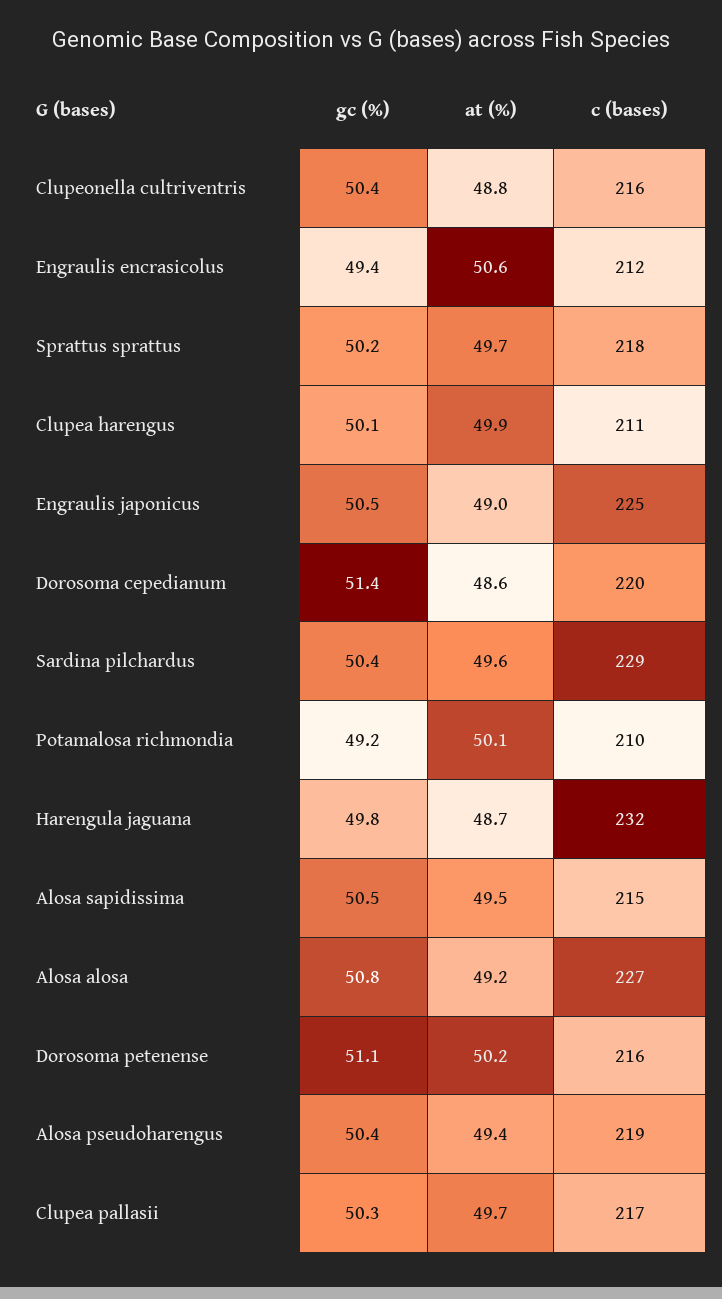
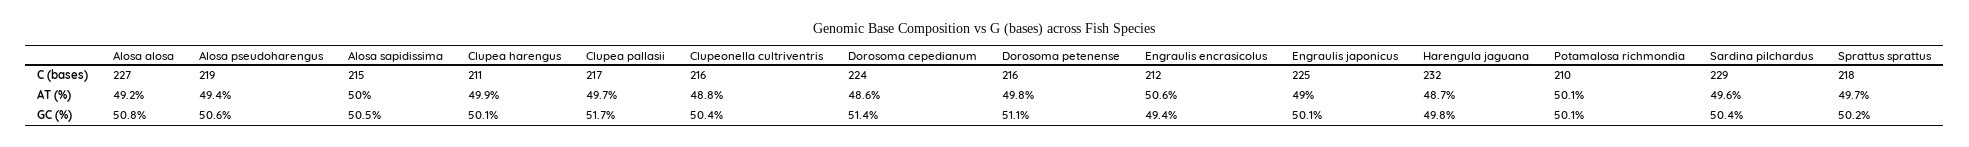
  {
    "gc (%)": {
      "Clupeonella cultriventris": 50.4,
      "Engraulis encrasicolus": 49.4,
      "Sprattus sprattus": 50.2,
      "Clupea harengus": 50.1,
-     "Engraulis japonicus": 50.5,
+     "Engraulis japonicus": 50.1,
      "Dorosoma cepedianum": 51.4,
      "Sardina pilchardus": 50.4,
-     "Potamalosa richmondia": 49.2,
+     "Potamalosa richmondia": 50.1,
      "Harengula jaguana": 49.8,
      "Alosa sapidissima": 50.5,
      "Alosa alosa": 50.8,
      "Dorosoma petenense": 51.1,
-     "Alosa pseudoharengus": 50.4,
+     "Alosa pseudoharengus": 50.6,
-     "Clupea pallasii": 50.3
+     "Clupea pallasii": 51.7
    },
    "at (%)": {
      "Clupeonella cultriventris": 48.8,
      "Engraulis encrasicolus": 50.6,
      "Sprattus sprattus": 49.7,
      "Clupea harengus": 49.9,
      "Engraulis japonicus": 49,
      "Dorosoma cepedianum": 48.6,
      "Sardina pilchardus": 49.6,
      "Potamalosa richmondia": 50.1,
      "Harengula jaguana": 48.7,
-     "Alosa sapidissima": 49.5,
+     "Alosa sapidissima": 50,
      "Alosa alosa": 49.2,
-     "Dorosoma petenense": 50.2,
+     "Dorosoma petenense": 49.8,
      "Alosa pseudoharengus": 49.4,
      "Clupea pallasii": 49.7
    },
    "c (bases)": {
      "Clupeonella cultriventris": 216,
      "Engraulis encrasicolus": 212,
      "Sprattus sprattus": 218,
      "Clupea harengus": 211,
      "Engraulis japonicus": 225,
-     "Dorosoma cepedianum": 220,
+     "Dorosoma cepedianum": 224,
      "Sardina pilchardus": 229,
      "Potamalosa richmondia": 210,
      "Harengula jaguana": 232,
      "Alosa sapidissima": 215,
      "Alosa alosa": 227,
      "Dorosoma petenense": 216,
      "Alosa pseudoharengus": 219,
      "Clupea pallasii": 217
    }
  }

